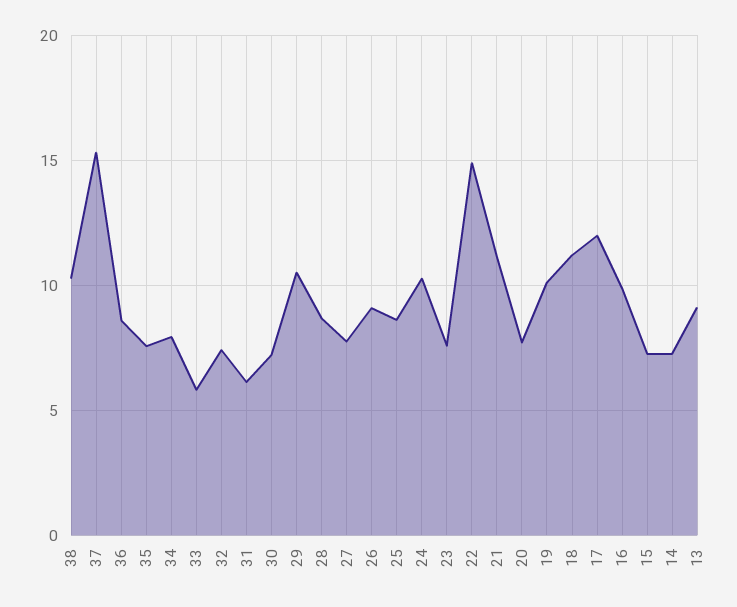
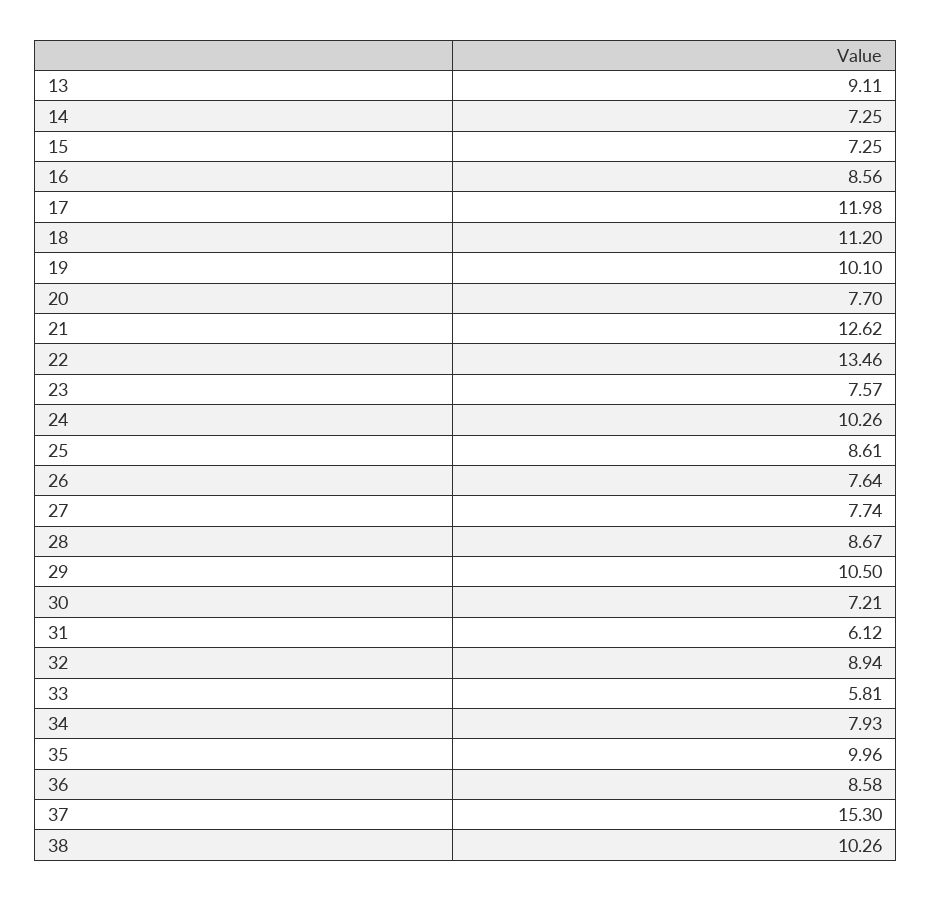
  {
    "38": 10.26,
    "37": 15.3,
    "36": 8.58,
-   "35": 7.5,
+   "35": 9.96,
    "34": 7.93,
    "33": 5.81,
-   "32": 7.5,
+   "32": 8.94,
    "31": 6.12,
    "30": 7.21,
    "29": 10.5,
    "28": 8.67,
    "27": 7.74,
-   "26": 9,
+   "26": 7.64,
    "25": 8.61,
    "24": 10.26,
    "23": 7.57,
-   "22": 15,
+   "22": 13.46,
-   "21": 11,
+   "21": 12.62,
    "20": 7.7,
    "19": 10.1,
    "18": 11.2,
    "17": 11.98,
-   "16": 10,
+   "16": 8.56,
    "15": 7.25,
    "14": 7.25,
    "13": 9.11
  }

